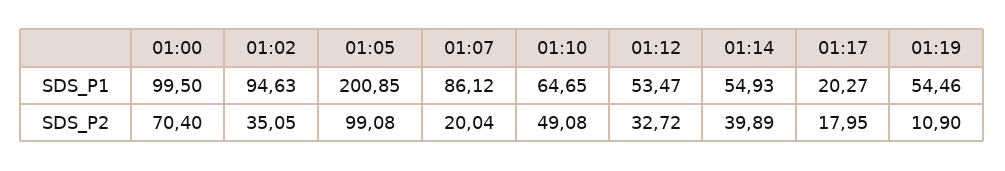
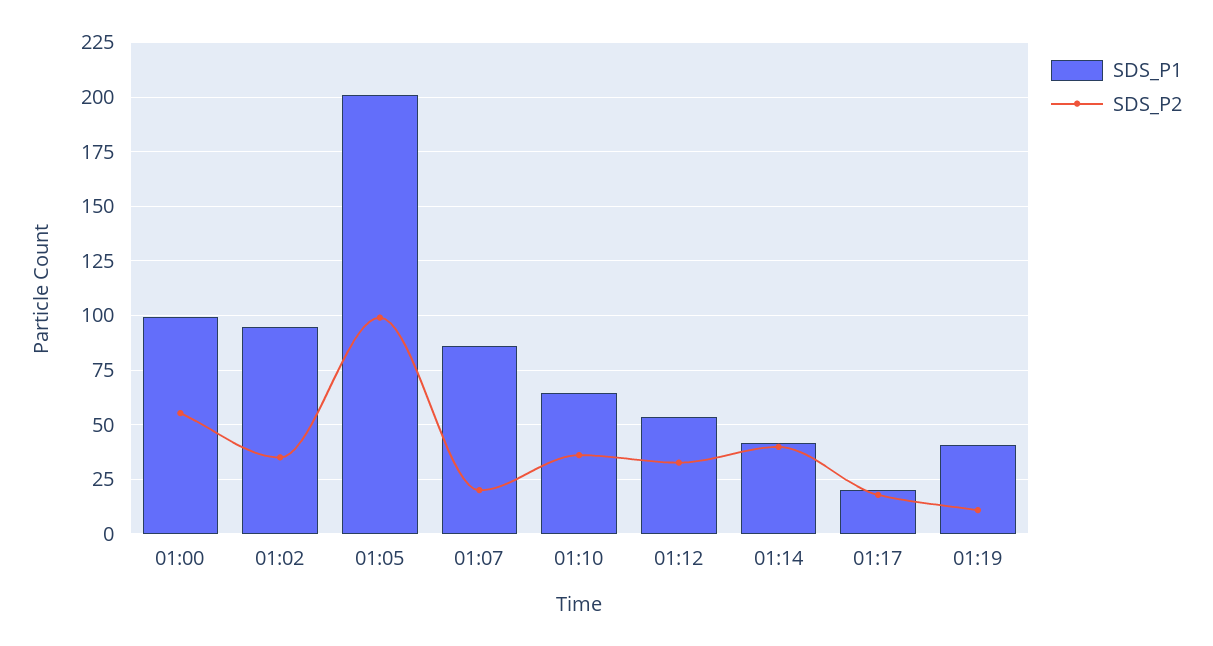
  {
    "SDS_P1": {
      "01:00": 99.5,
      "01:02": 94.63,
      "01:05": 200.85,
      "01:07": 86.12,
      "01:10": 64.65,
      "01:12": 53.47,
-     "01:14": 54.93,
+     "01:14": 40,
      "01:17": 20.27,
-     "01:19": 54.46
+     "01:19": 40
    },
    "SDS_P2": {
-     "01:00": 70.4,
+     "01:00": 55,
      "01:02": 35.05,
      "01:05": 99.08,
      "01:07": 20.04,
-     "01:10": 49.08,
+     "01:10": 35,
      "01:12": 32.72,
      "01:14": 39.89,
      "01:17": 17.95,
      "01:19": 10.9
    }
  }

